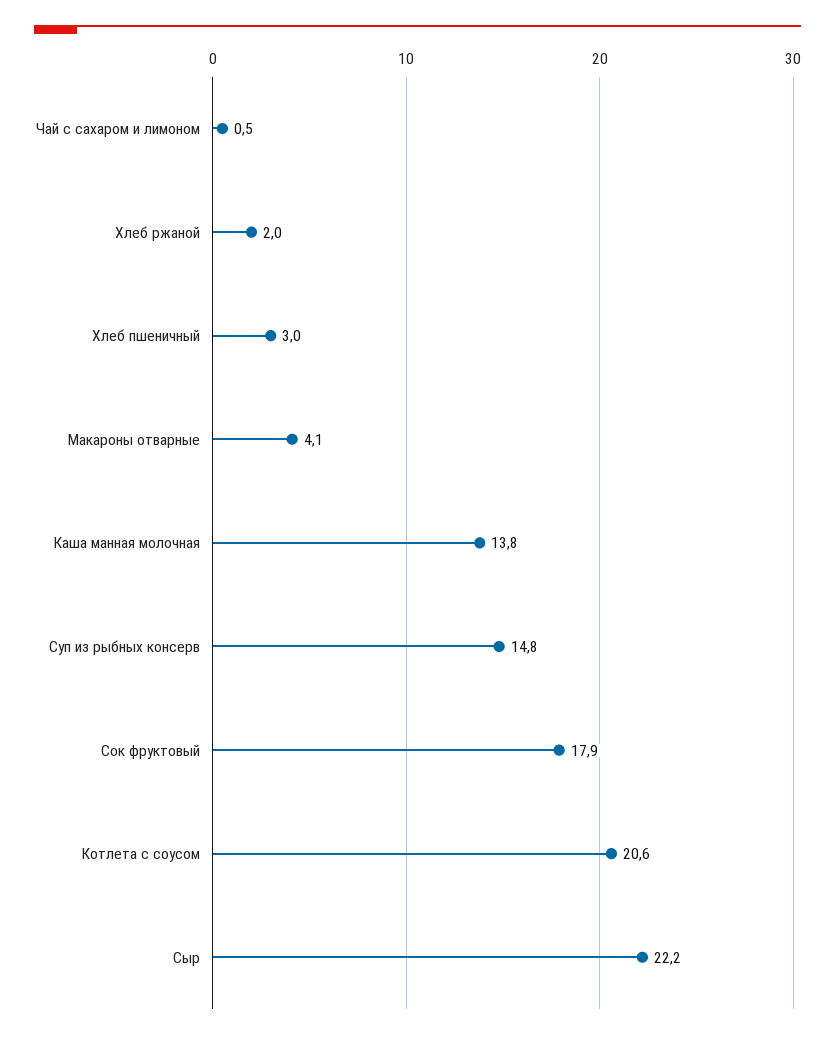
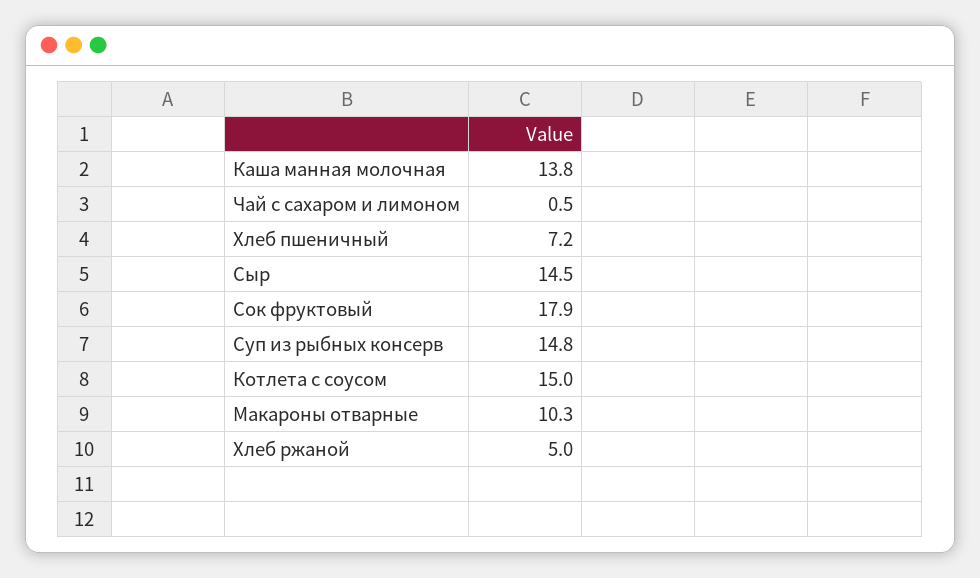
  {
    "Чай с сахаром и лимоном": 0.5,
-   "Хлеб ржаной": 2,
+   "Хлеб ржаной": 5,
-   "Хлеб пшеничный": 3,
+   "Хлеб пшеничный": 7.2,
-   "Макароны отварные": 4.1,
+   "Макароны отварные": 10.3,
    "Каша манная молочная": 13.8,
    "Суп из рыбных консерв": 14.8,
    "Сок фруктовый": 17.9,
-   "Котлета с соусом": 20.6,
+   "Котлета с соусом": 15,
-   "Сыр": 22.2
+   "Сыр": 14.5
  }

